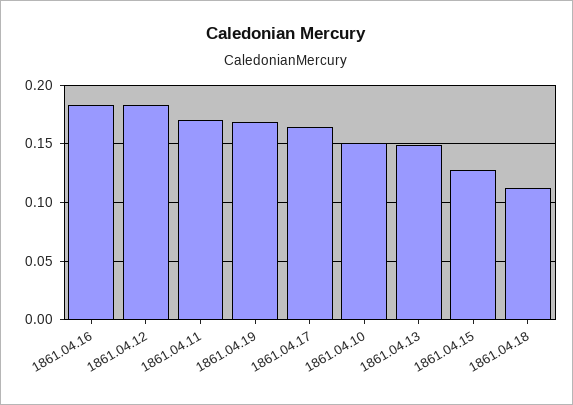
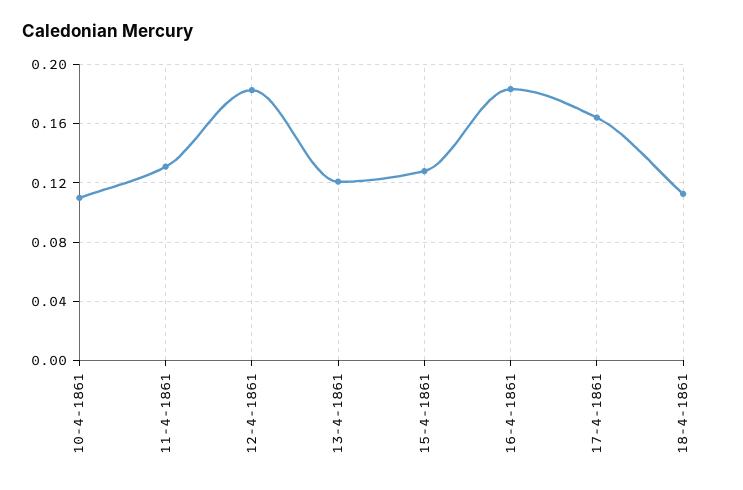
  {
    "1861.04.16": 0.185,
    "1861.04.12": 0.185,
-   "1861.04.11": 0.17,
+   "1861.04.11": 0.13,
-   "1861.04.19": 0.17,
    "1861.04.17": 0.165,
-   "1861.04.10": 0.15,
+   "1861.04.10": 0.11,
-   "1861.04.13": 0.15,
+   "1861.04.13": 0.12,
    "1861.04.15": 0.13,
    "1861.04.18": 0.115
  }

